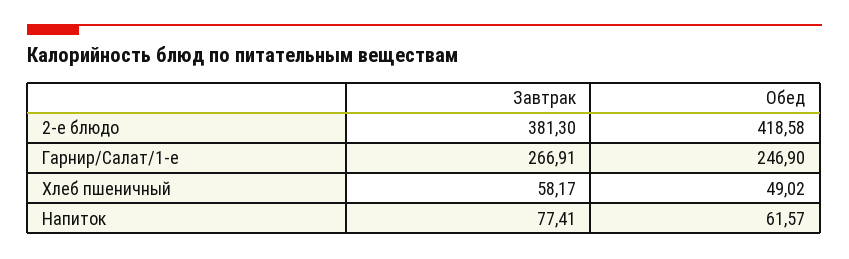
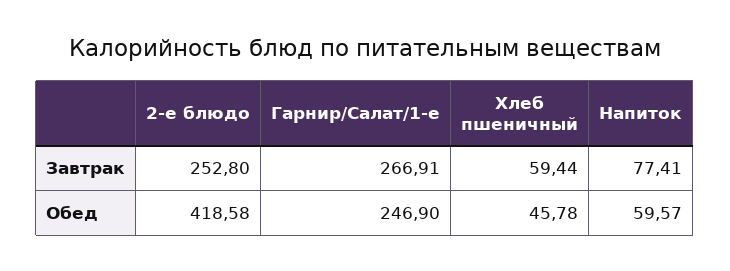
  {
    "Завтрак": {
-     "2-е блюдо": 381.3,
+     "2-е блюдо": 252.8,
      "Гарнир/Салат/1-е": 266.91,
-     "Хлеб пшеничный": 58.17,
+     "Хлеб пшеничный": 59.44,
      "Напиток": 77.41
    },
    "Обед": {
      "2-е блюдо": 418.58,
      "Гарнир/Салат/1-е": 246.9,
-     "Хлеб пшеничный": 49.02,
+     "Хлеб пшеничный": 45.78,
-     "Напиток": 61.57
+     "Напиток": 59.57
    }
  }

